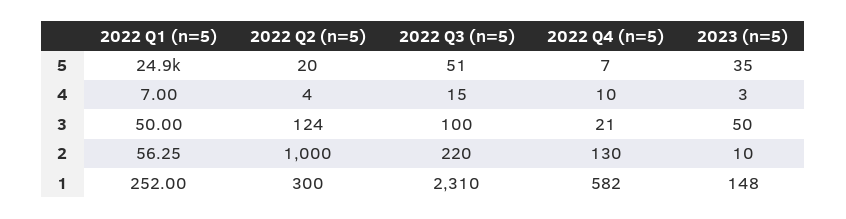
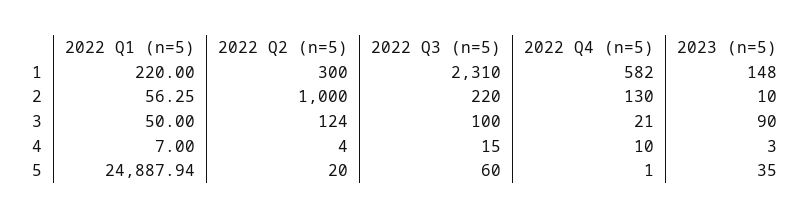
  {
    "2022 Q1 (n=5)": {
      "5": 24887.94,
      "4": 7,
      "3": 50,
      "2": 56.25,
-     "1": 252
+     "1": 220
    },
    "2022 Q2 (n=5)": {
      "5": 20,
      "4": 4,
      "3": 124,
      "2": 1000,
      "1": 300
    },
    "2022 Q3 (n=5)": {
-     "5": 51,
+     "5": 60,
      "4": 15,
      "3": 100,
      "2": 220,
      "1": 2310
    },
    "2022 Q4 (n=5)": {
-     "5": 7,
+     "5": 1,
      "4": 10,
      "3": 21,
      "2": 130,
      "1": 582
    },
    "2023 (n=5)": {
      "5": 35,
      "4": 3,
-     "3": 50,
+     "3": 90,
      "2": 10,
      "1": 148
    }
  }

